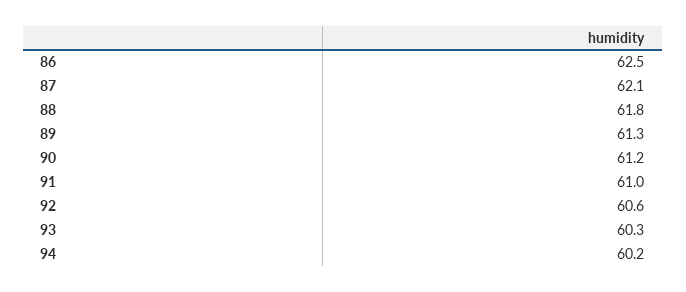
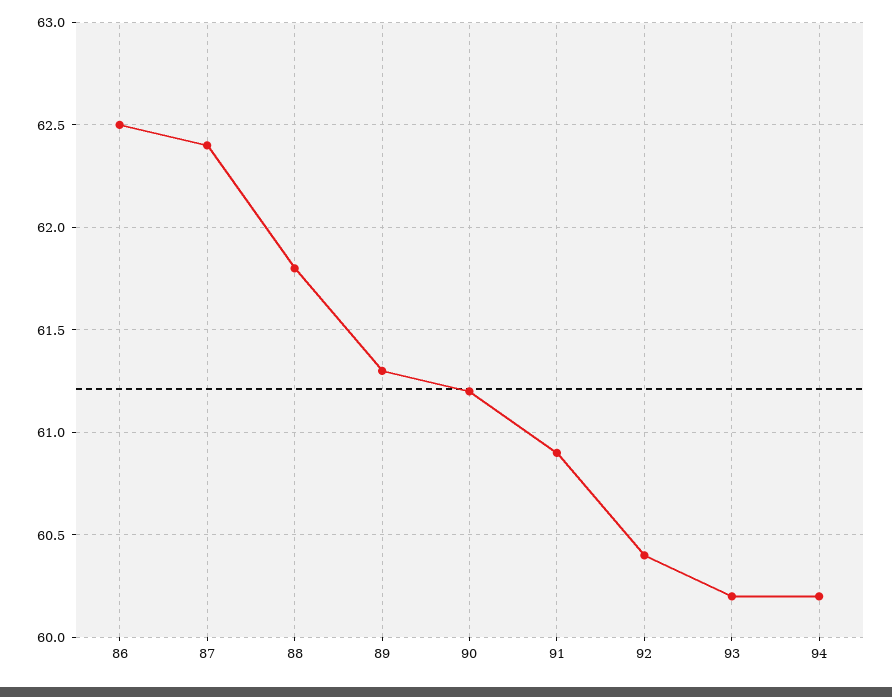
  {
    "86": 62.5,
-   "87": 62.1,
+   "87": 62.4,
    "88": 61.8,
    "89": 61.3,
    "90": 61.2,
-   "91": 61,
+   "91": 60.9,
-   "92": 60.6,
+   "92": 60.4,
-   "93": 60.3,
+   "93": 60.2,
    "94": 60.2
  }

